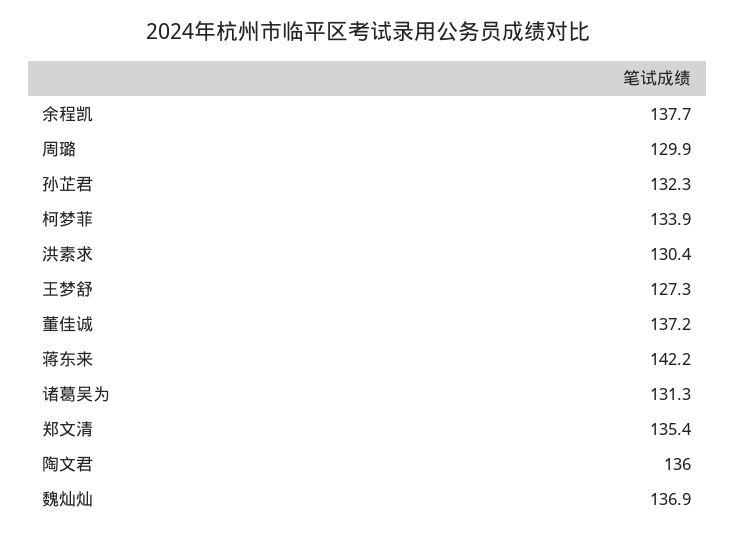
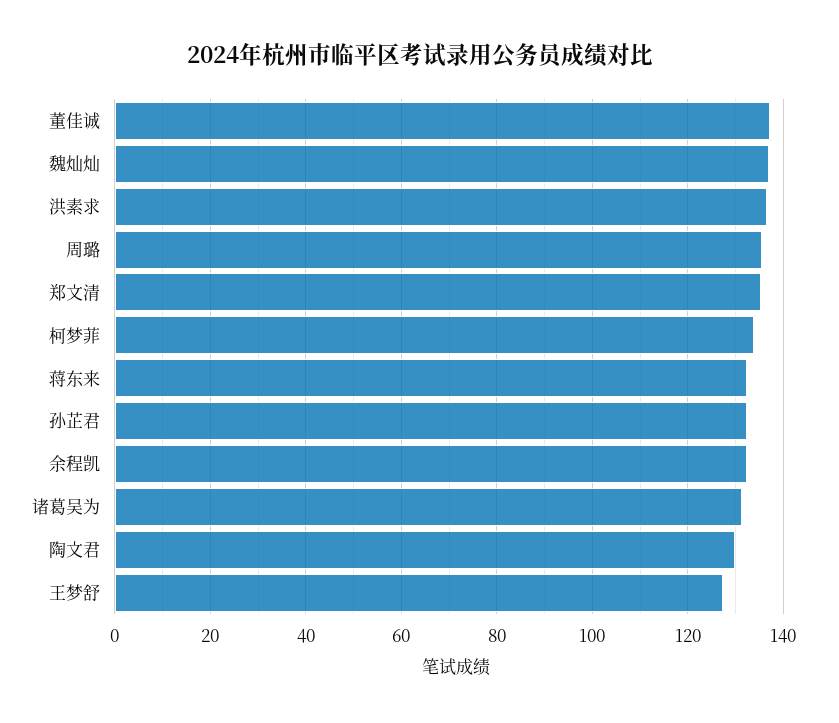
  {
-   "余程凯": 137.7,
+   "余程凯": 132,
-   "周璐": 129.9,
+   "周璐": 136,
    "孙芷君": 132.3,
    "柯梦菲": 133.9,
-   "洪素求": 130.4,
+   "洪素求": 136,
    "王梦舒": 127.3,
    "董佳诚": 137.2,
-   "蒋东来": 142.2,
+   "蒋东来": 132,
    "诸葛吴为": 131.3,
    "郑文清": 135.4,
-   "陶文君": 136,
+   "陶文君": 130,
    "魏灿灿": 136.9
  }

